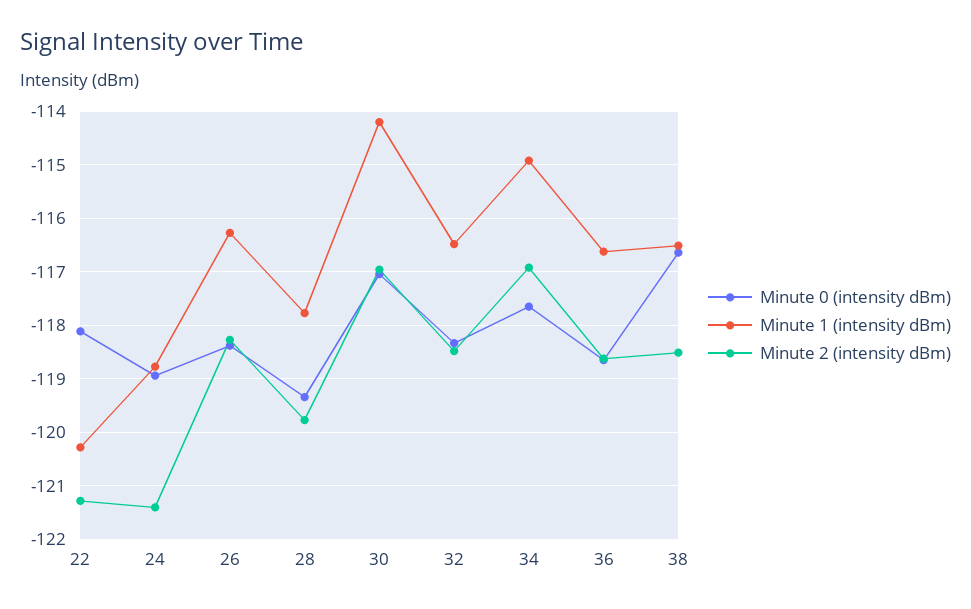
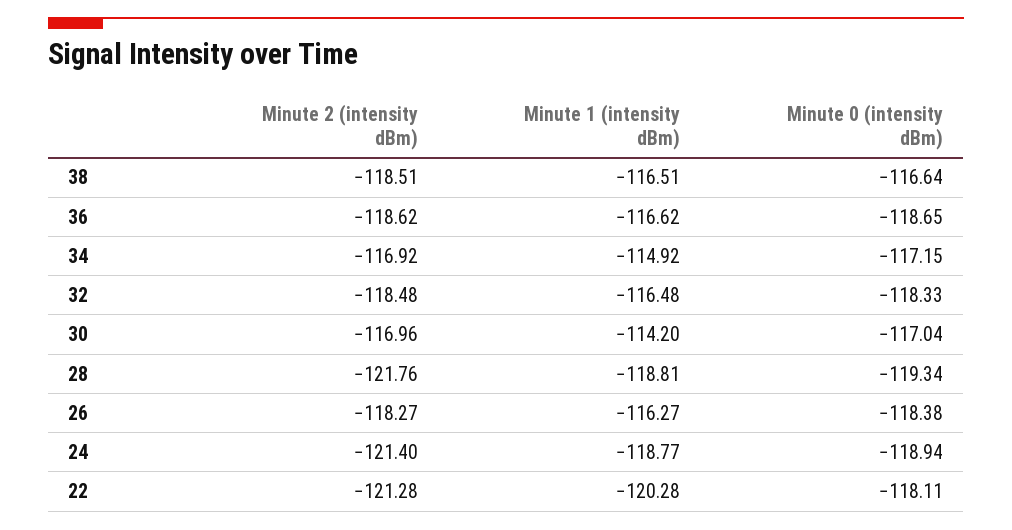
  {
    "Minute 0 (intensity dBm)": {
      "22": -118.11,
      "24": -118.94,
      "26": -118.38,
      "28": -119.34,
      "30": -117.04,
      "32": -118.33,
-     "34": -117.6,
+     "34": -117.15,
      "36": -118.65,
      "38": -116.64
    },
    "Minute 1 (intensity dBm)": {
      "22": -120.28,
      "24": -118.77,
      "26": -116.27,
-     "28": -117.8,
+     "28": -118.81,
      "30": -114.2,
      "32": -116.48,
      "34": -114.92,
      "36": -116.62,
      "38": -116.51
    },
    "Minute 2 (intensity dBm)": {
      "22": -121.28,
      "24": -121.4,
      "26": -118.27,
-     "28": -119.8,
+     "28": -121.76,
      "30": -116.96,
      "32": -118.48,
      "34": -116.92,
      "36": -118.62,
      "38": -118.51
    }
  }

